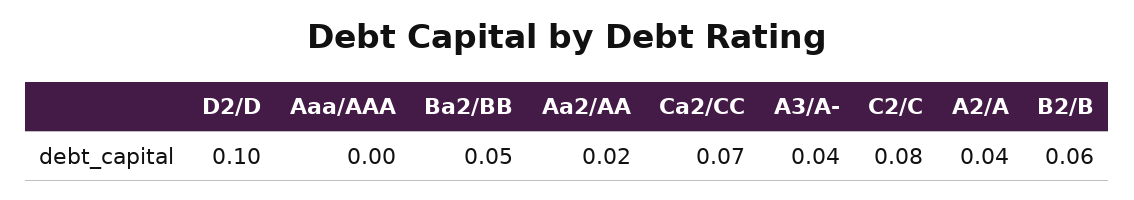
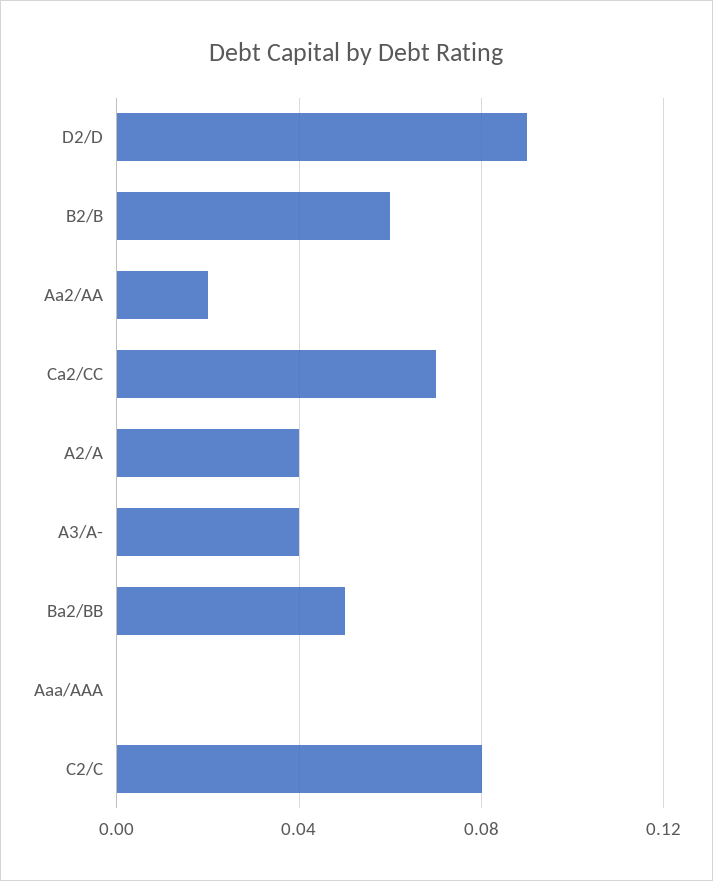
  {
-   "D2/D": 0.1,
+   "D2/D": 0.09,
    "Aaa/AAA": 0,
    "Ba2/BB": 0.05,
    "Aa2/AA": 0.02,
    "Ca2/CC": 0.07,
    "A3/A-": 0.04,
    "C2/C": 0.08,
    "A2/A": 0.04,
    "B2/B": 0.06
  }

